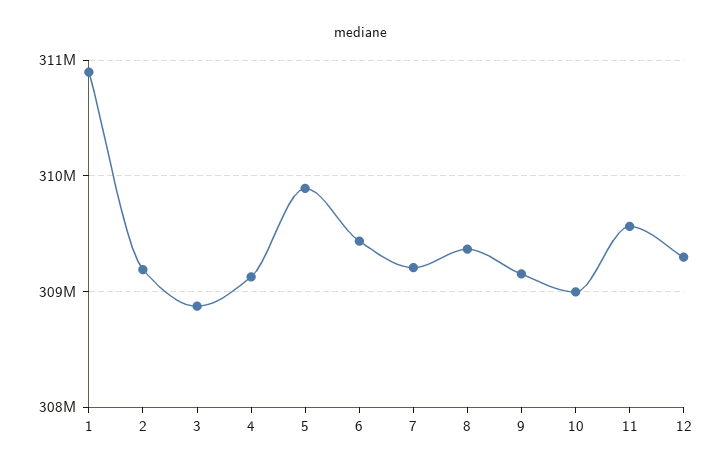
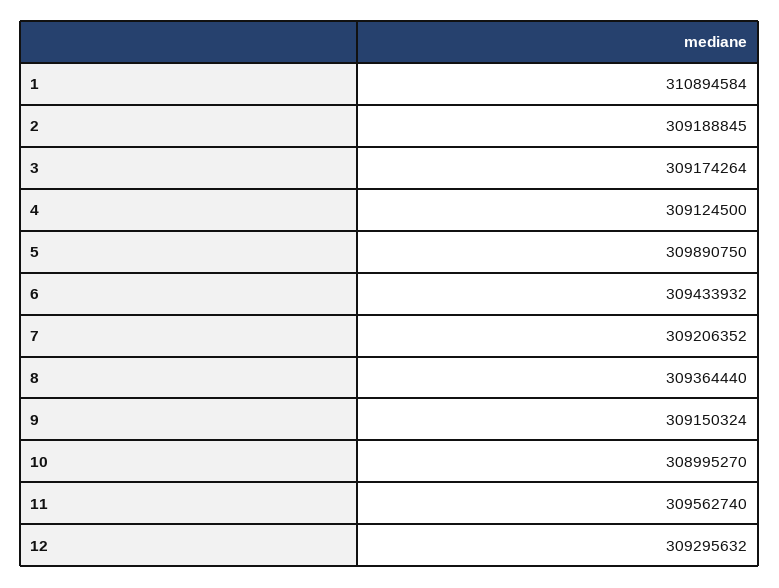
  {
    "1": 310894584,
    "2": 309188845,
-   "3": 308900000,
+   "3": 309174264,
    "4": 309124500,
    "5": 309890750,
    "6": 309433932,
    "7": 309206352,
    "8": 309364440,
    "9": 309150324,
    "10": 308995270,
    "11": 309562740,
    "12": 309295632
  }

